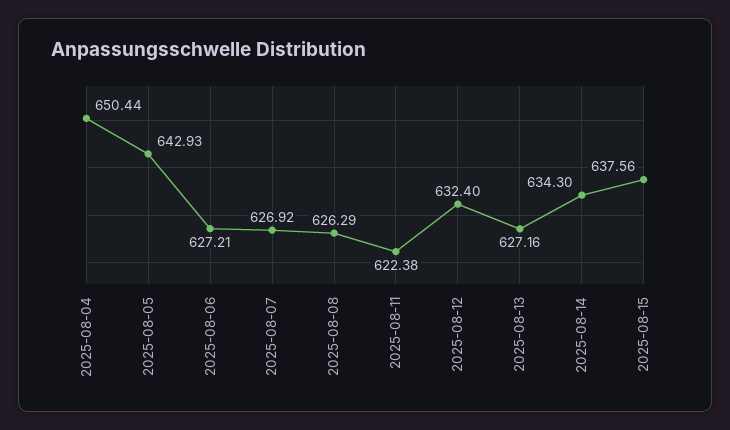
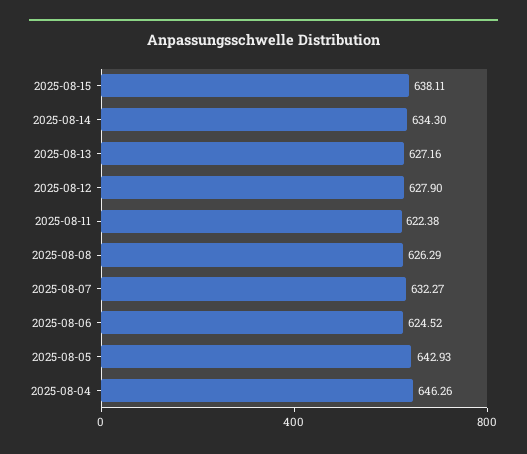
  {
-   "2025-08-04": 650.44,
+   "2025-08-04": 646.26,
    "2025-08-05": 642.93,
-   "2025-08-06": 627.21,
+   "2025-08-06": 624.52,
-   "2025-08-07": 626.92,
+   "2025-08-07": 632.27,
    "2025-08-08": 626.29,
    "2025-08-11": 622.38,
-   "2025-08-12": 632.4,
+   "2025-08-12": 627.9,
    "2025-08-13": 627.16,
    "2025-08-14": 634.3,
-   "2025-08-15": 637.56
+   "2025-08-15": 638.11
  }

